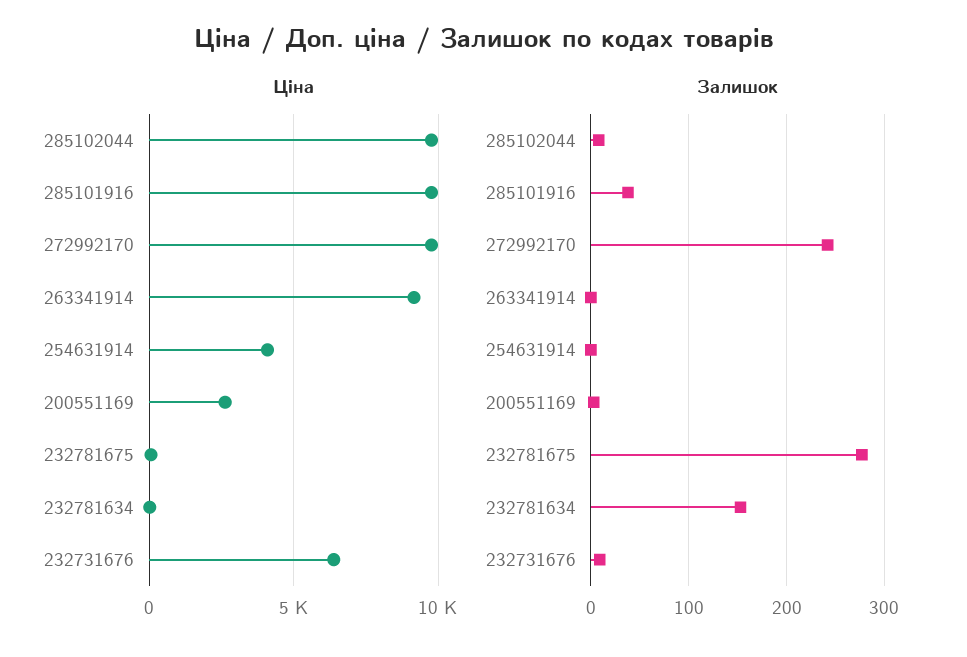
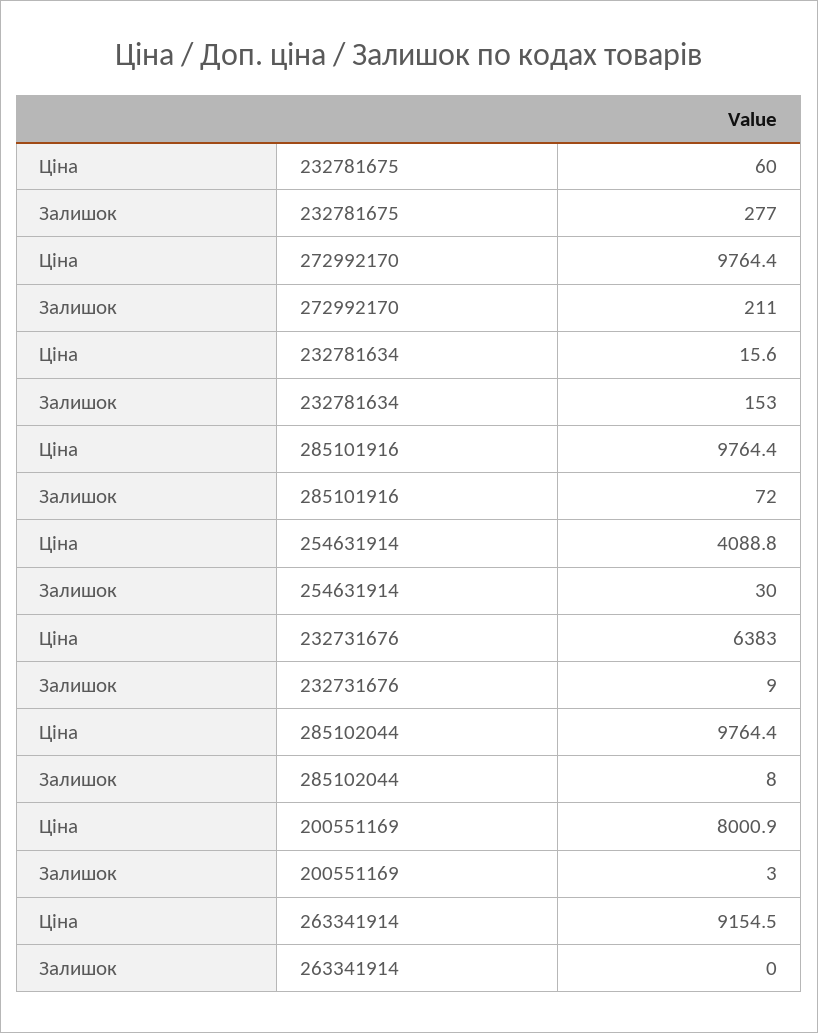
  {
    "Ціна": {
      "285102044": 9764.4,
      "285101916": 9764.4,
      "272992170": 9764.4,
      "263341914": 9154.5,
      "254631914": 4088.8,
-     "200551169": 2500,
+     "200551169": 8000.9,
      "232781675": 60,
      "232781634": 15.6,
      "232731676": 6383
    },
    "Залишок": {
      "285102044": 8,
-     "285101916": 40,
+     "285101916": 72,
-     "272992170": 240,
+     "272992170": 211,
      "263341914": 0,
-     "254631914": 0,
+     "254631914": 30,
      "200551169": 3,
      "232781675": 277,
      "232781634": 153,
      "232731676": 9
    }
  }

